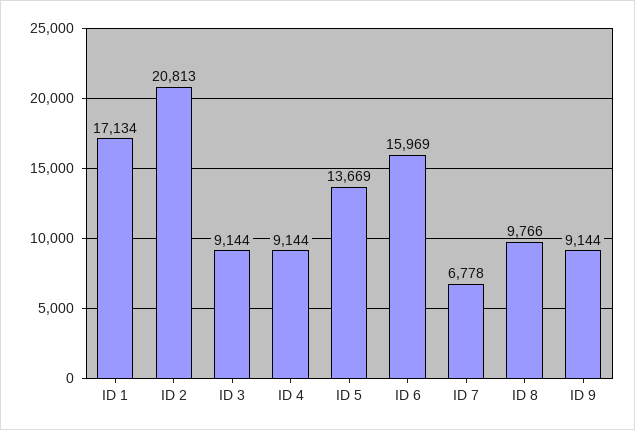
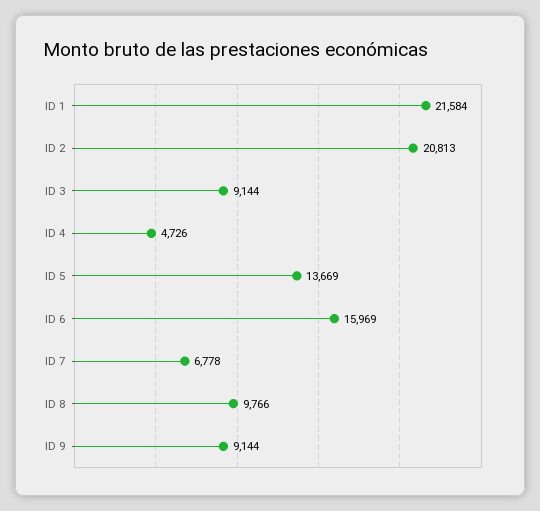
  {
-   "ID 1": 17134,
+   "ID 1": 21584,
    "ID 2": 20813,
    "ID 3": 9144,
-   "ID 4": 9144,
+   "ID 4": 4726,
    "ID 5": 13669,
    "ID 6": 15969,
    "ID 7": 6778,
    "ID 8": 9766,
    "ID 9": 9144
  }

